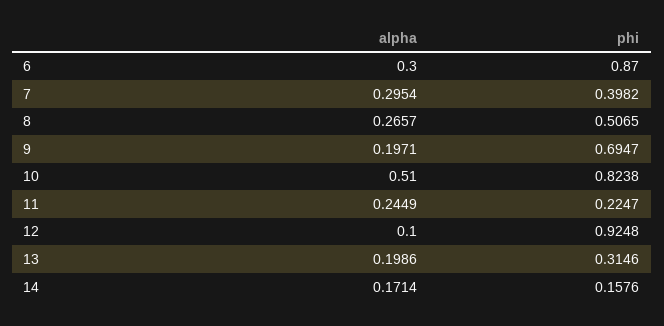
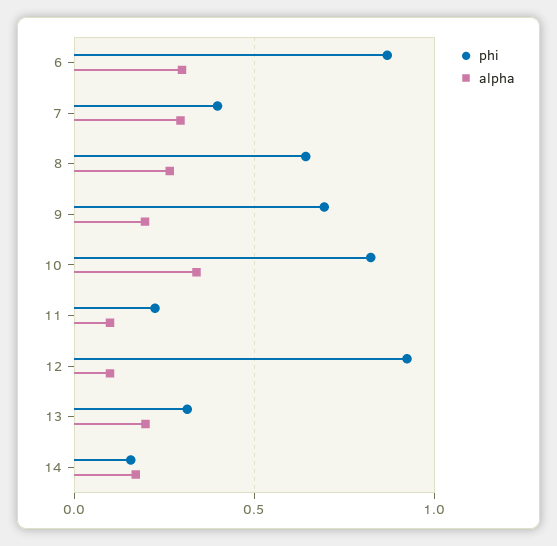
  {
    "alpha": {
      "6": 0.3,
      "7": 0.2954,
      "8": 0.2657,
      "9": 0.1971,
-     "10": 0.51,
+     "10": 0.35,
-     "11": 0.2449,
+     "11": 0.1,
      "12": 0.1,
      "13": 0.1986,
      "14": 0.1714
    },
    "phi": {
      "6": 0.87,
      "7": 0.3982,
-     "8": 0.5065,
+     "8": 0.65,
      "9": 0.6947,
      "10": 0.8238,
      "11": 0.2247,
      "12": 0.9248,
      "13": 0.3146,
      "14": 0.1576
    }
  }

